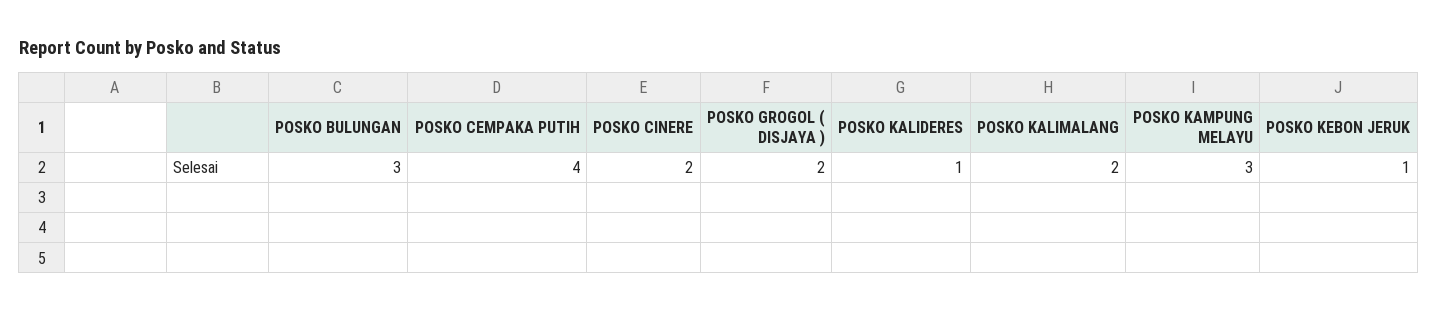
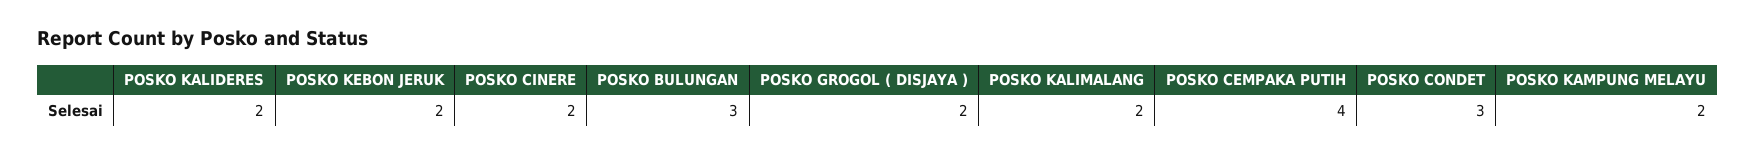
  {
    "POSKO BULUNGAN": 3,
    "POSKO CEMPAKA PUTIH": 4,
    "POSKO CINERE": 2,
    "POSKO GROGOL ( DISJAYA )": 2,
-   "POSKO KALIDERES": 1,
+   "POSKO KALIDERES": 2,
    "POSKO KALIMALANG": 2,
-   "POSKO KAMPUNG MELAYU": 3,
+   "POSKO KAMPUNG MELAYU": 2,
-   "POSKO KEBON JERUK": 1
+   "POSKO KEBON JERUK": 2,
+   "POSKO CONDET": 3
  }

